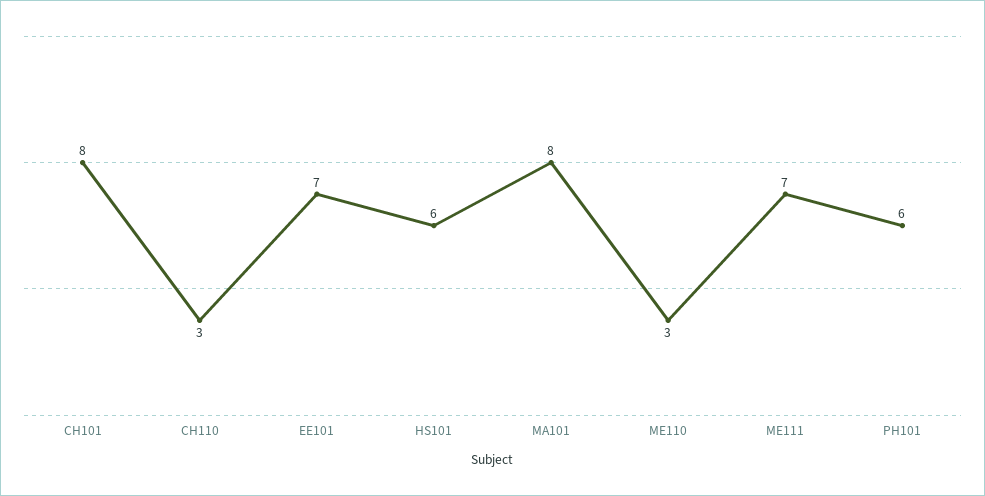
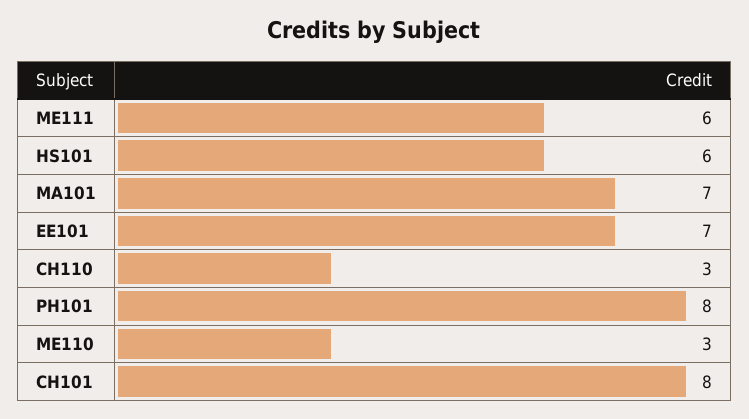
  {
    "CH101": 8,
    "CH110": 3,
    "EE101": 7,
    "HS101": 6,
-   "MA101": 8,
+   "MA101": 7,
    "ME110": 3,
-   "ME111": 7,
+   "ME111": 6,
-   "PH101": 6
+   "PH101": 8
  }

